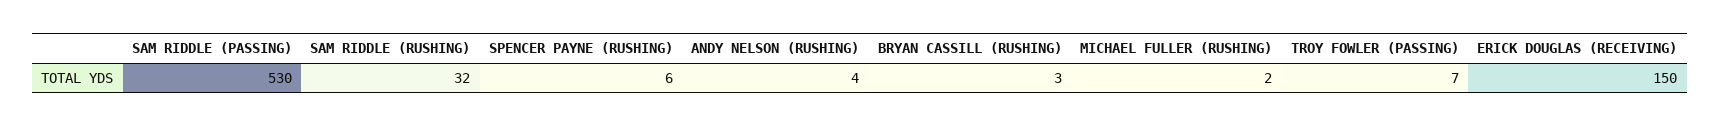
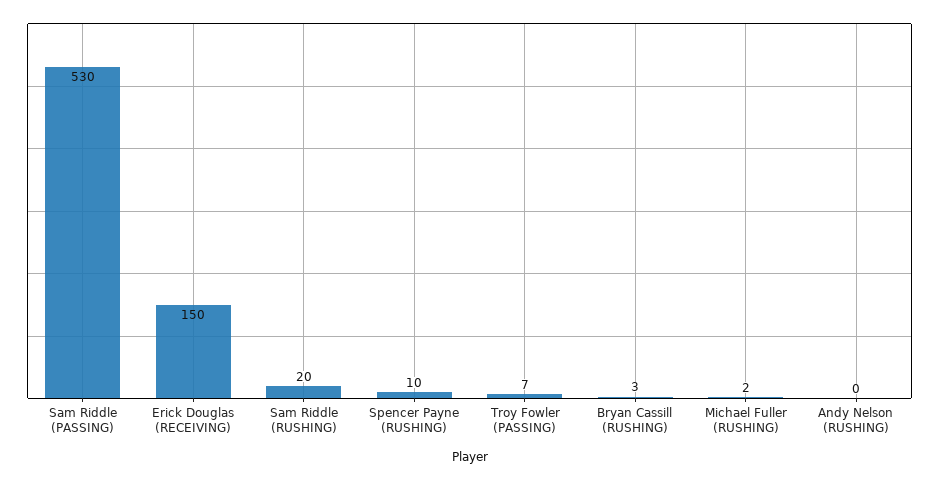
  {
    "SAM RIDDLE (PASSING)": 530,
-   "SAM RIDDLE (RUSHING)": 32,
+   "SAM RIDDLE (RUSHING)": 20,
-   "SPENCER PAYNE (RUSHING)": 6,
+   "SPENCER PAYNE (RUSHING)": 10,
-   "ANDY NELSON (RUSHING)": 4,
+   "ANDY NELSON (RUSHING)": 0,
    "BRYAN CASSILL (RUSHING)": 3,
    "MICHAEL FULLER (RUSHING)": 2,
    "TROY FOWLER (PASSING)": 7,
    "ERICK DOUGLAS (RECEIVING)": 150
  }

